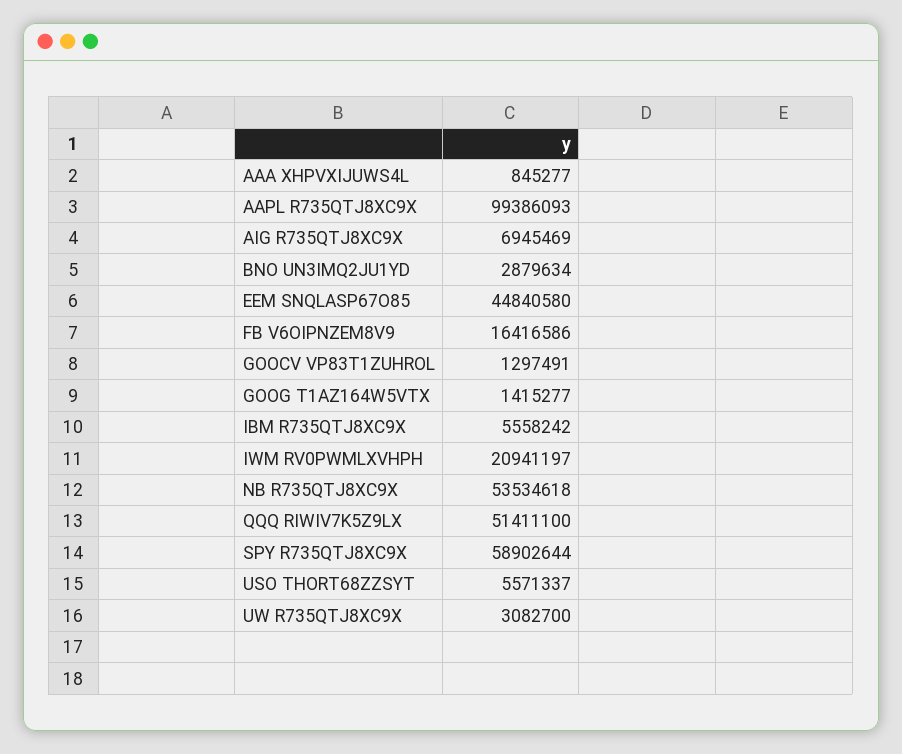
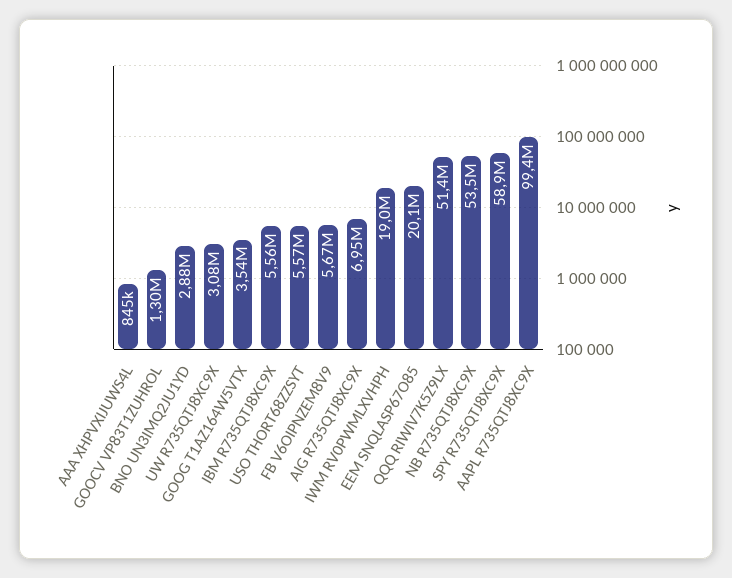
  {
    "AAA XHPVXIJUWS4L": 845277,
    "AAPL R735QTJ8XC9X": 99386093,
    "AIG R735QTJ8XC9X": 6945469,
    "BNO UN3IMQ2JU1YD": 2879634,
-   "EEM SNQLASP67O85": 44840580,
+   "EEM SNQLASP67O85": 20100000,
-   "FB V6OIPNZEM8V9": 16416586,
+   "FB V6OIPNZEM8V9": 5670000,
    "GOOCV VP83T1ZUHROL": 1297491,
-   "GOOG T1AZ164W5VTX": 1415277,
+   "GOOG T1AZ164W5VTX": 3540000,
    "IBM R735QTJ8XC9X": 5558242,
-   "IWM RV0PWMLXVHPH": 20941197,
+   "IWM RV0PWMLXVHPH": 19000000,
    "NB R735QTJ8XC9X": 53534618,
    "QQQ RIWIV7K5Z9LX": 51411100,
    "SPY R735QTJ8XC9X": 58902644,
    "USO THORT68ZZSYT": 5571337,
    "UW R735QTJ8XC9X": 3082700
  }

